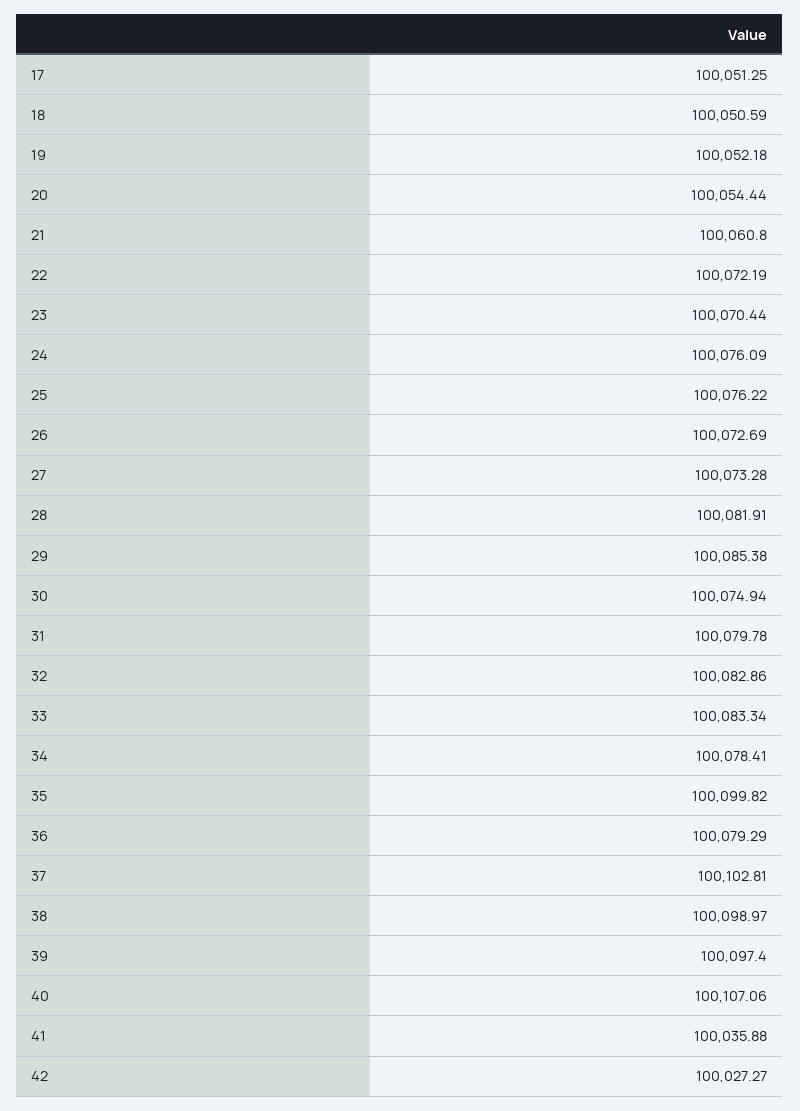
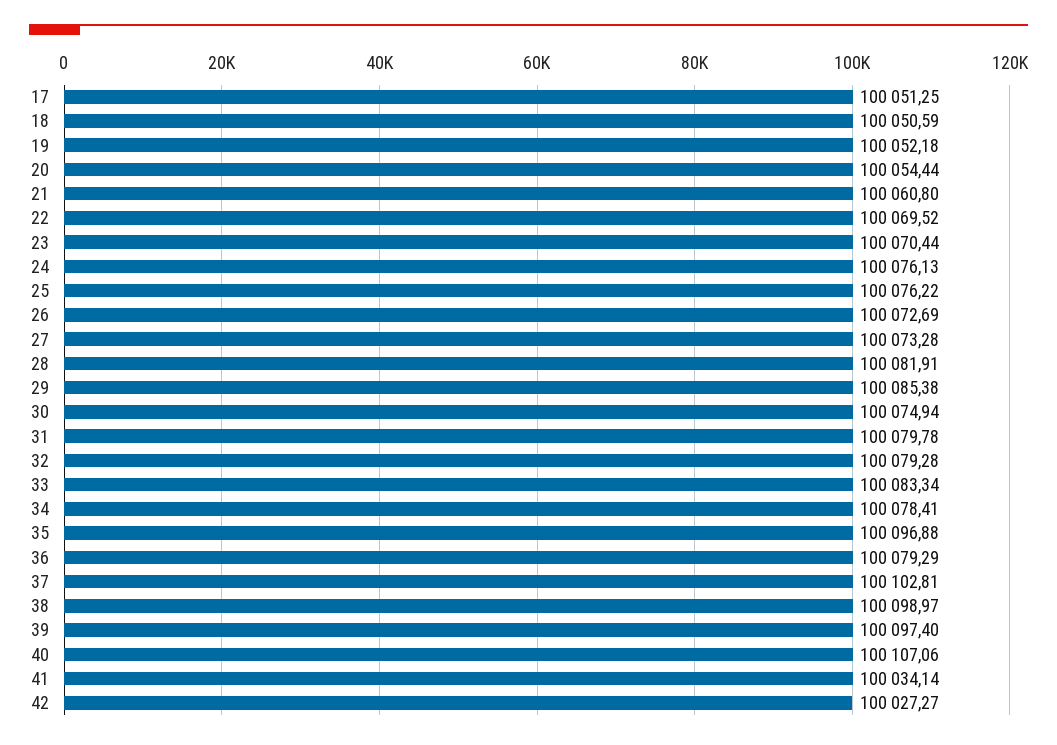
  {
    "17": 100051.25,
    "18": 100050.59,
    "19": 100052.18,
    "20": 100054.44,
    "21": 100060.8,
-   "22": 100072.19,
+   "22": 100069.52,
    "23": 100070.44,
-   "24": 100076.09,
+   "24": 100076.13,
    "25": 100076.22,
    "26": 100072.69,
    "27": 100073.28,
    "28": 100081.91,
    "29": 100085.38,
    "30": 100074.94,
    "31": 100079.78,
-   "32": 100082.86,
+   "32": 100079.28,
    "33": 100083.34,
    "34": 100078.41,
-   "35": 100099.82,
+   "35": 100096.88,
    "36": 100079.29,
    "37": 100102.81,
    "38": 100098.97,
    "39": 100097.4,
    "40": 100107.06,
-   "41": 100035.88,
+   "41": 100034.14,
    "42": 100027.27
  }

